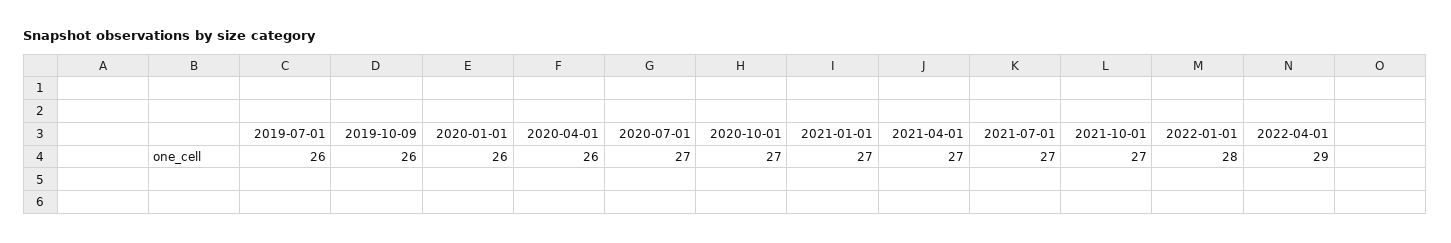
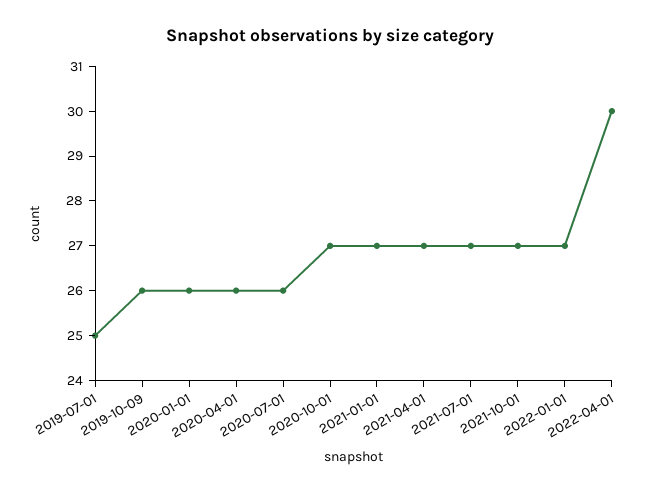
  {
-   "2019-07-01": 26,
+   "2019-07-01": 25,
    "2019-10-09": 26,
    "2020-01-01": 26,
    "2020-04-01": 26,
-   "2020-07-01": 27,
+   "2020-07-01": 26,
    "2020-10-01": 27,
    "2021-01-01": 27,
    "2021-04-01": 27,
    "2021-07-01": 27,
    "2021-10-01": 27,
-   "2022-01-01": 28,
+   "2022-01-01": 27,
-   "2022-04-01": 29
+   "2022-04-01": 30
  }

